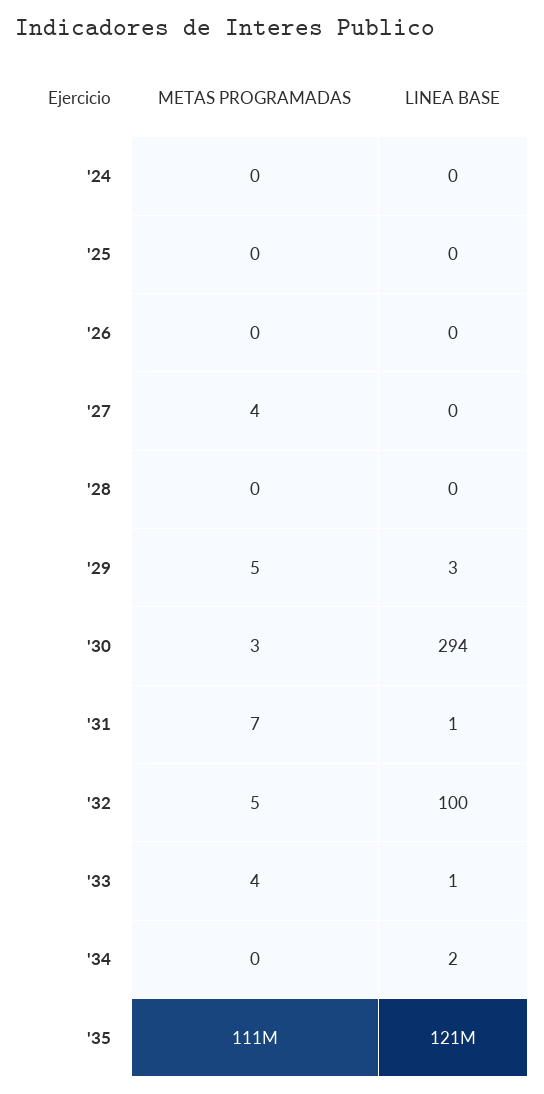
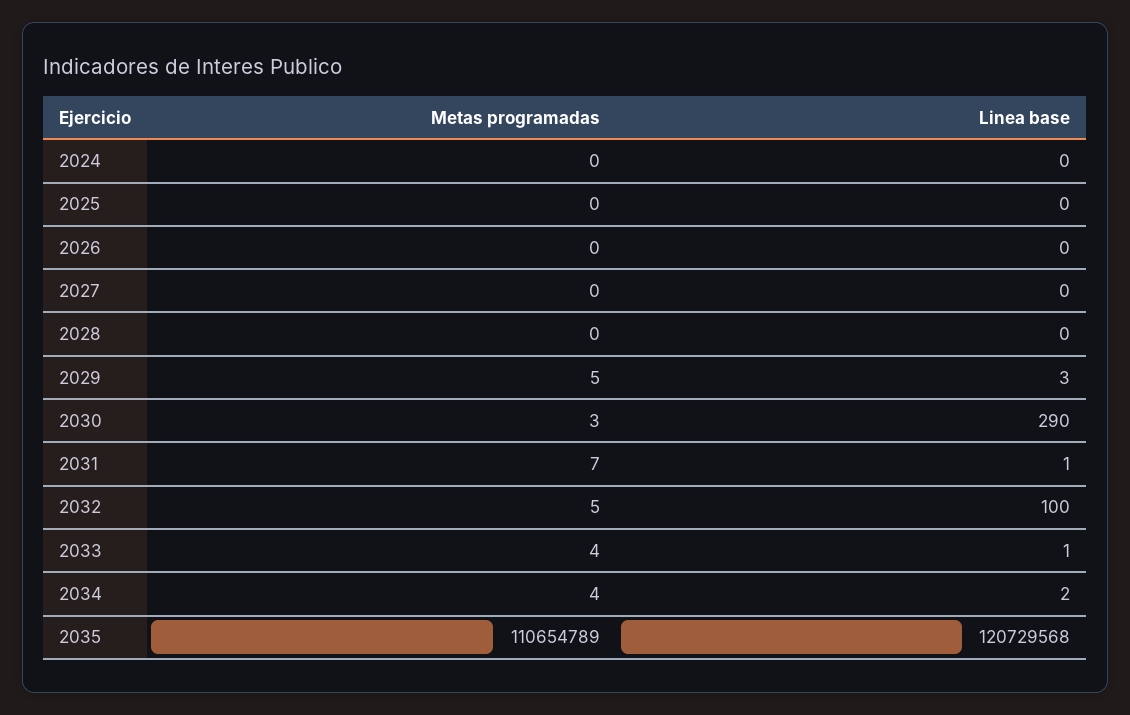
  {
    "METAS PROGRAMADAS": {
      "'24": 0,
      "'25": 0,
      "'26": 0,
-     "'27": 4,
+     "'27": 0,
      "'28": 0,
      "'29": 5,
      "'30": 3,
      "'31": 7,
      "'32": 5,
      "'33": 4,
-     "'34": 0,
+     "'34": 4,
-     "'35": 111000000
+     "'35": 110654789
    },
    "LINEA BASE": {
      "'24": 0,
      "'25": 0,
      "'26": 0,
      "'27": 0,
      "'28": 0,
      "'29": 3,
-     "'30": 294,
+     "'30": 290,
      "'31": 1,
      "'32": 100,
      "'33": 1,
      "'34": 2,
-     "'35": 121000000
+     "'35": 120729568
    }
  }

